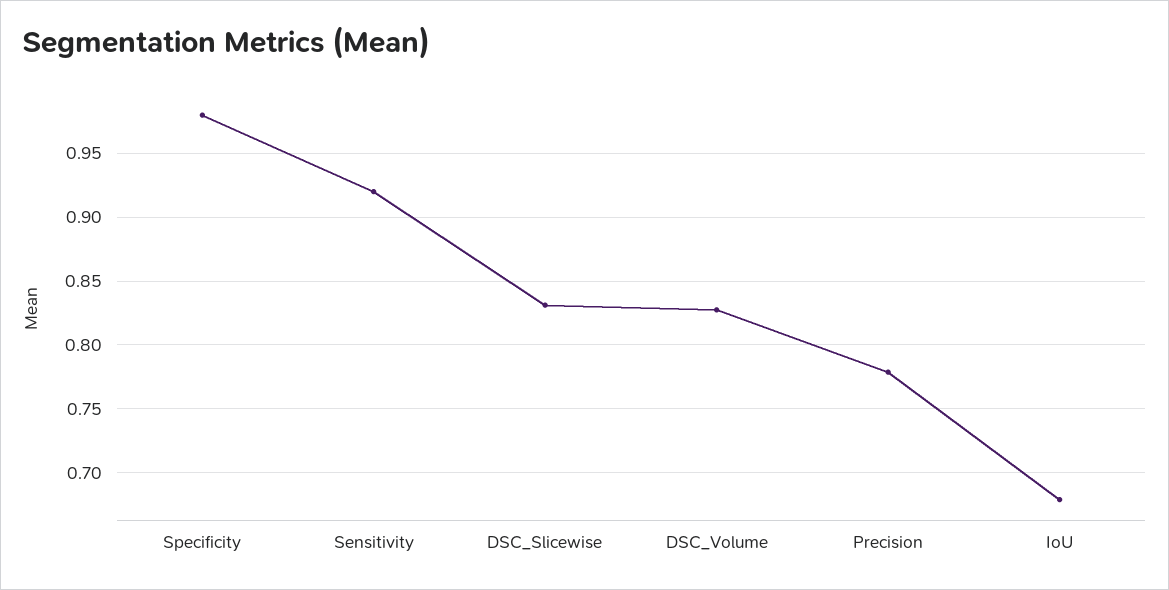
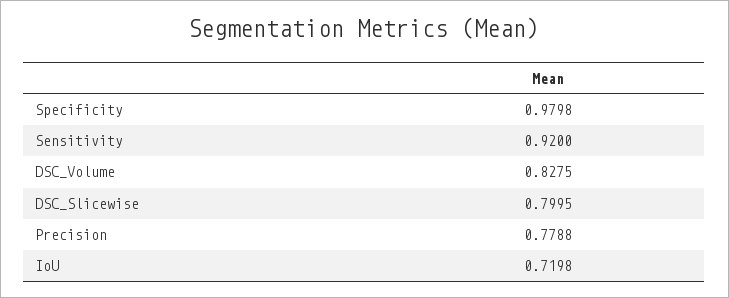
  {
    "Specificity": 0.9798,
    "Sensitivity": 0.92,
-   "DSC_Slicewise": 0.83,
+   "DSC_Slicewise": 0.7995,
    "DSC_Volume": 0.8275,
    "Precision": 0.7788,
-   "IoU": 0.68
+   "IoU": 0.7198
  }

